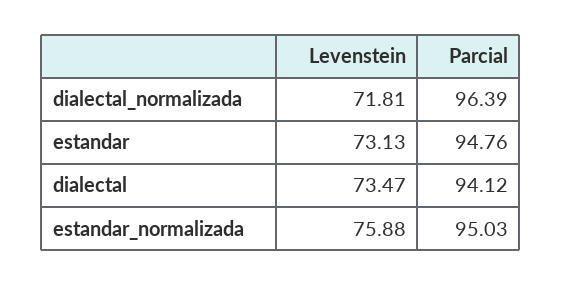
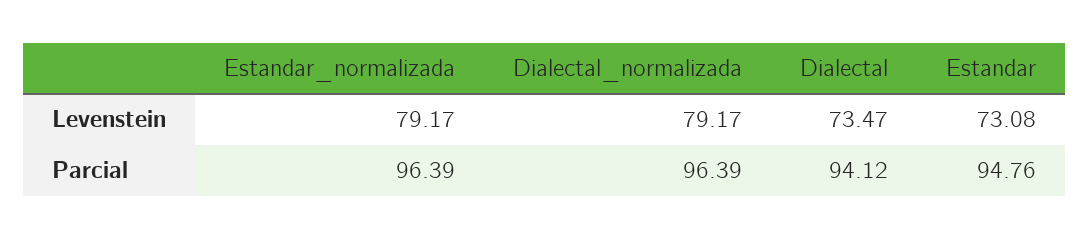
  {
    "Levenstein": {
-     "dialectal_normalizada": 71.81,
+     "dialectal_normalizada": 79.17,
-     "estandar": 73.13,
+     "estandar": 73.08,
      "dialectal": 73.47,
-     "estandar_normalizada": 75.88
+     "estandar_normalizada": 79.17
    },
    "Parcial": {
      "dialectal_normalizada": 96.39,
      "estandar": 94.76,
      "dialectal": 94.12,
-     "estandar_normalizada": 95.03
+     "estandar_normalizada": 96.39
    }
  }

